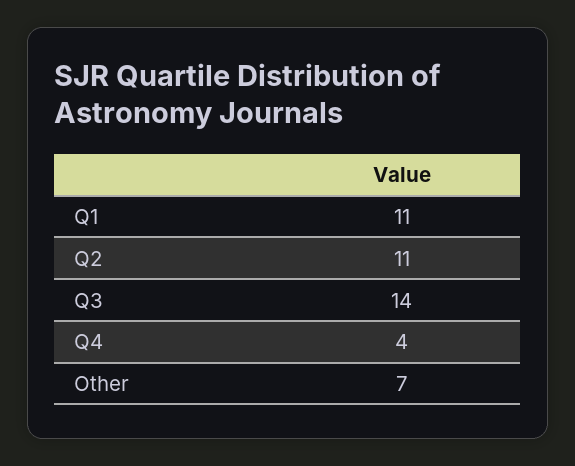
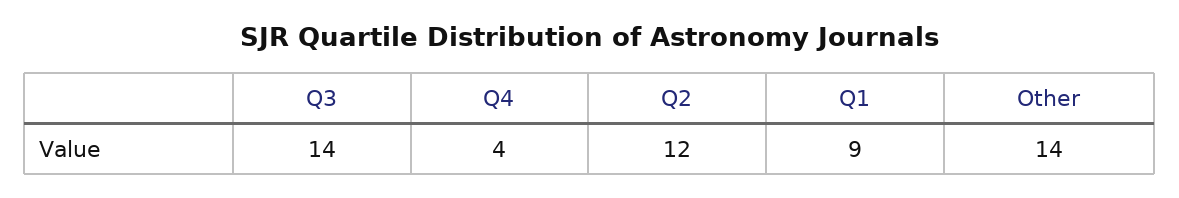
  {
-   "Q1": 11,
+   "Q1": 9,
-   "Q2": 11,
+   "Q2": 12,
    "Q3": 14,
    "Q4": 4,
-   "Other": 7
+   "Other": 14
  }

